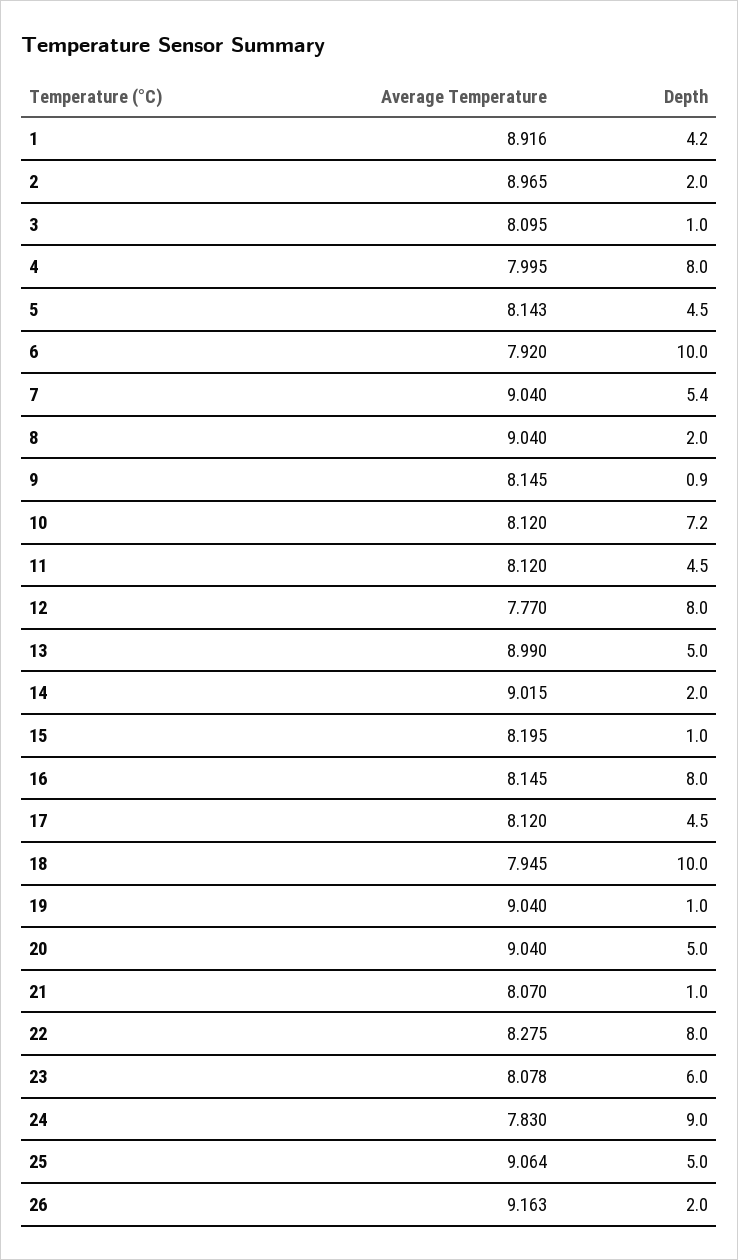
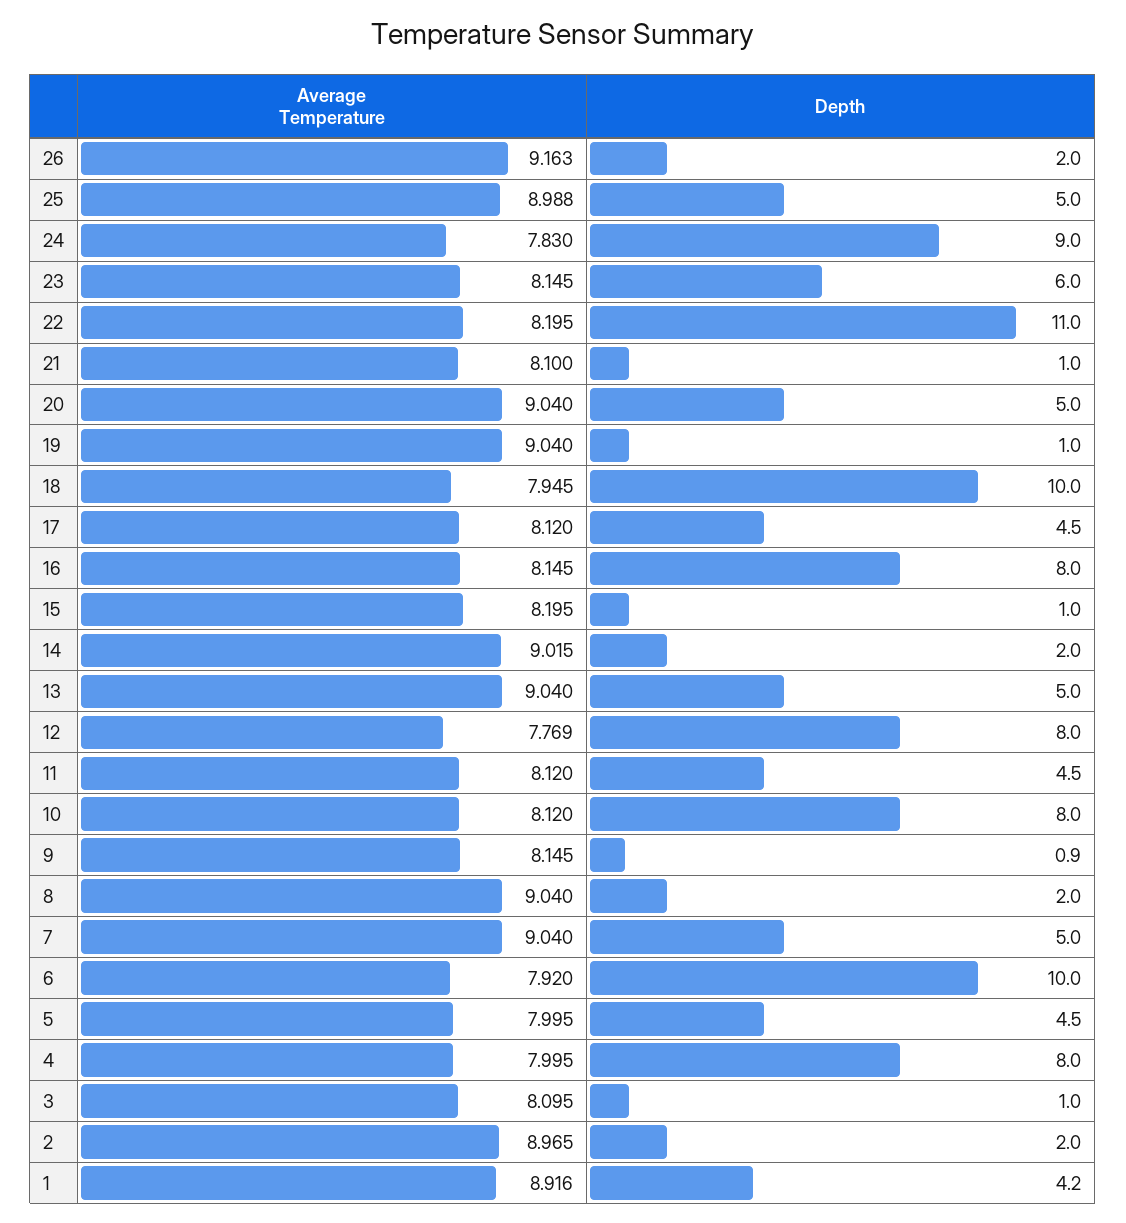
  {
    "Average Temperature": {
      "1": 8.916,
      "2": 8.965,
      "3": 8.095,
      "4": 7.995,
-     "5": 8.143,
+     "5": 7.995,
      "6": 7.92,
      "7": 9.04,
      "8": 9.04,
      "9": 8.145,
      "10": 8.12,
      "11": 8.12,
-     "12": 7.77,
+     "12": 7.769,
-     "13": 8.99,
+     "13": 9.04,
      "14": 9.015,
      "15": 8.195,
      "16": 8.145,
      "17": 8.12,
      "18": 7.945,
      "19": 9.04,
      "20": 9.04,
-     "21": 8.07,
+     "21": 8.1,
-     "22": 8.275,
+     "22": 8.195,
-     "23": 8.078,
+     "23": 8.145,
      "24": 7.83,
-     "25": 9.064,
+     "25": 8.988,
      "26": 9.163
    },
    "Depth": {
      "1": 4.2,
      "2": 2,
      "3": 1,
      "4": 8,
      "5": 4.5,
      "6": 10,
-     "7": 5.4,
+     "7": 5,
      "8": 2,
      "9": 0.9,
-     "10": 7.2,
+     "10": 8,
      "11": 4.5,
      "12": 8,
      "13": 5,
      "14": 2,
      "15": 1,
      "16": 8,
      "17": 4.5,
      "18": 10,
      "19": 1,
      "20": 5,
      "21": 1,
-     "22": 8,
+     "22": 11,
      "23": 6,
      "24": 9,
      "25": 5,
      "26": 2
    }
  }

